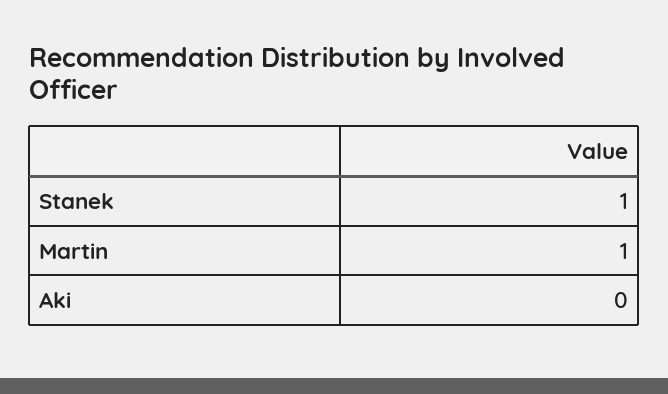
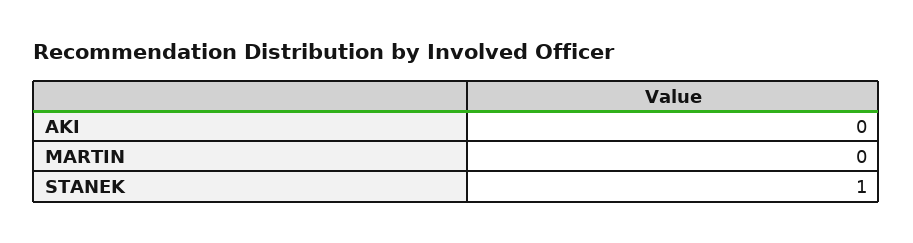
  {
    "Stanek": 1,
-   "Martin": 1,
+   "Martin": 0,
    "Aki": 0
  }

